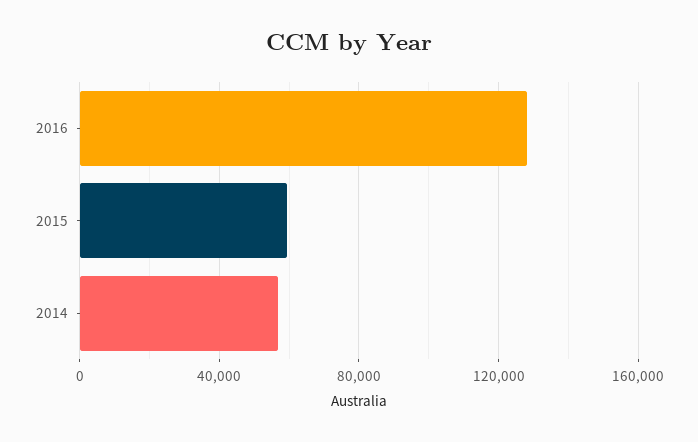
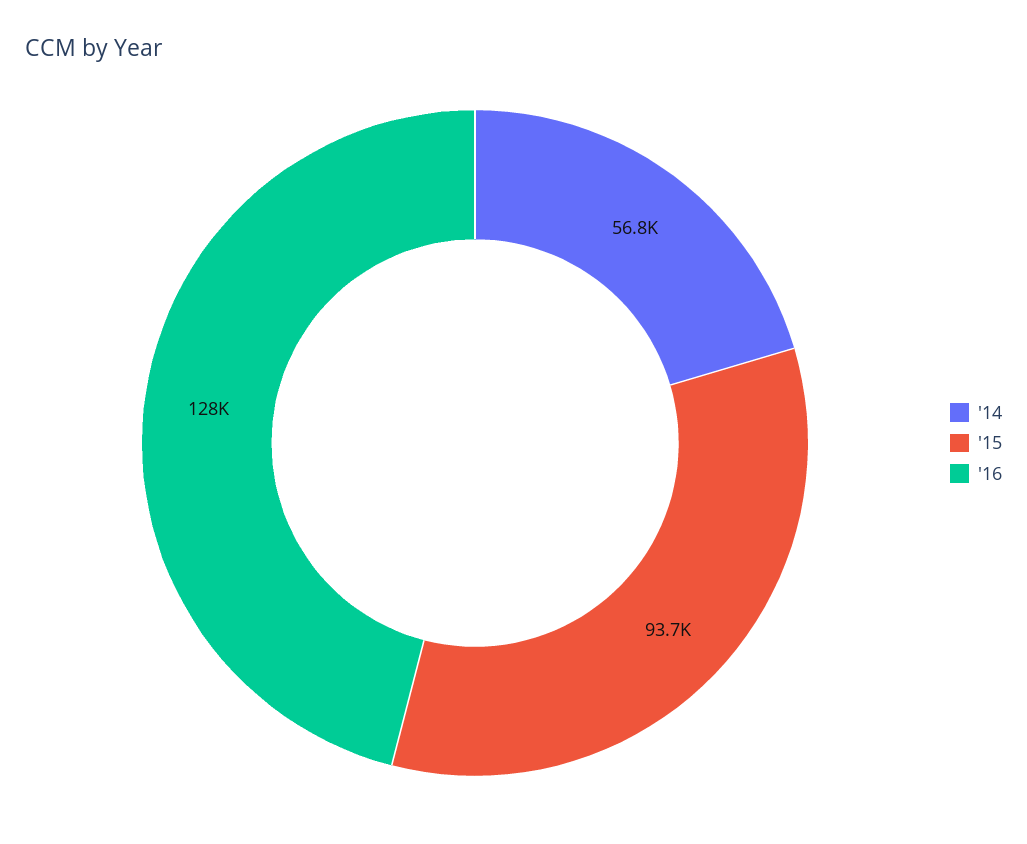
  {
    "2016": 128000,
-   "2015": 60000,
+   "2015": 93700,
    "2014": 56800
  }

